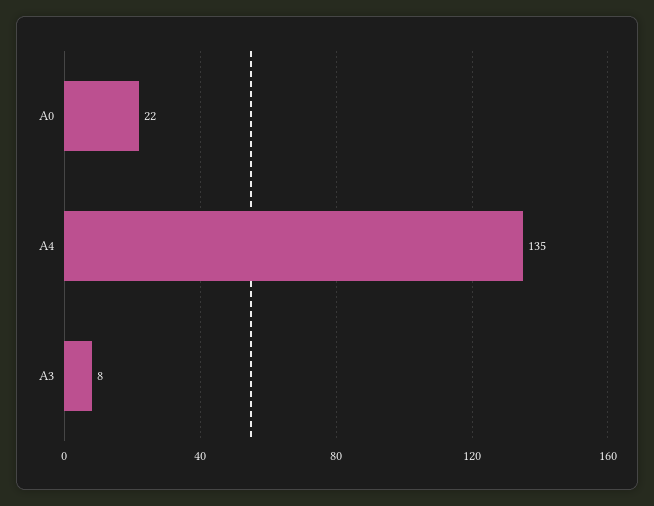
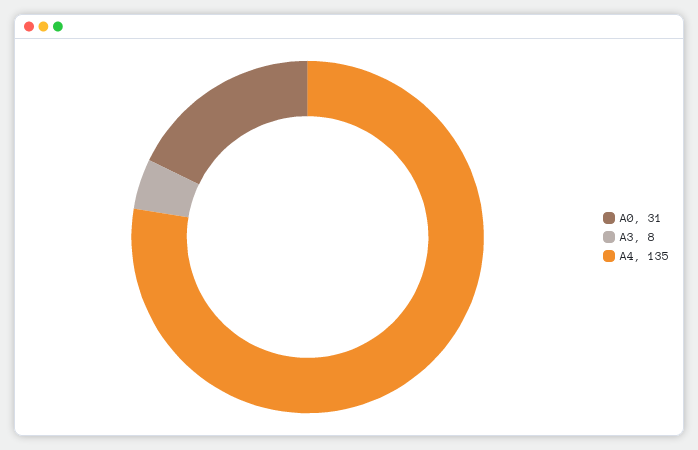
  {
-   "A0": 22,
+   "A0": 31,
    "A4": 135,
    "A3": 8
  }

